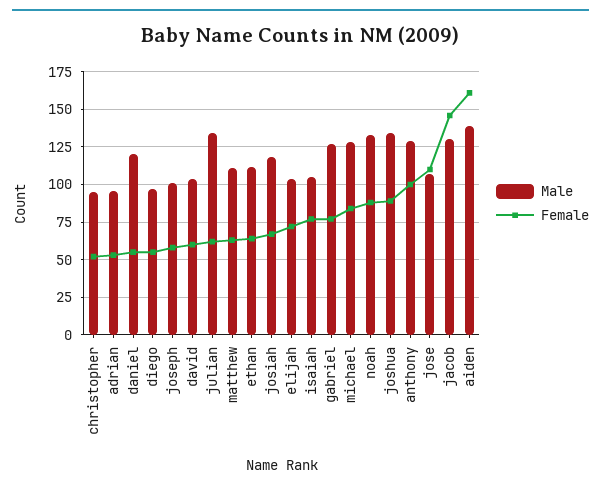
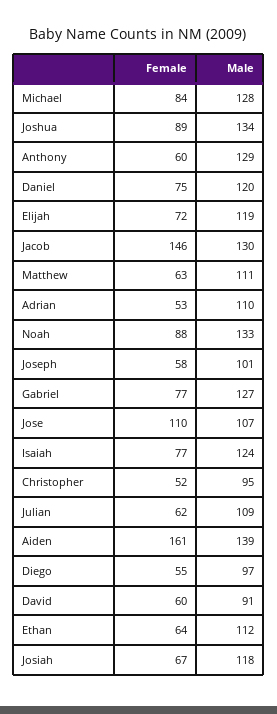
  {
    "Male": {
      "christopher": 95,
-     "adrian": 95,
+     "adrian": 110,
      "daniel": 120,
      "diego": 97,
      "joseph": 101,
-     "david": 105,
+     "david": 91,
-     "julian": 135,
+     "julian": 109,
      "matthew": 111,
      "ethan": 112,
      "josiah": 118,
-     "elijah": 105,
+     "elijah": 119,
-     "isaiah": 105,
+     "isaiah": 124,
      "gabriel": 127,
      "michael": 128,
      "noah": 133,
      "joshua": 134,
      "anthony": 129,
      "jose": 107,
      "jacob": 130,
      "aiden": 139
    },
    "Female": {
      "christopher": 52,
      "adrian": 53,
-     "daniel": 55,
+     "daniel": 75,
      "diego": 55,
      "joseph": 58,
      "david": 60,
      "julian": 62,
      "matthew": 63,
      "ethan": 64,
      "josiah": 67,
      "elijah": 72,
      "isaiah": 77,
      "gabriel": 77,
      "michael": 84,
      "noah": 88,
      "joshua": 89,
-     "anthony": 100,
+     "anthony": 60,
      "jose": 110,
      "jacob": 146,
      "aiden": 161
    }
  }

